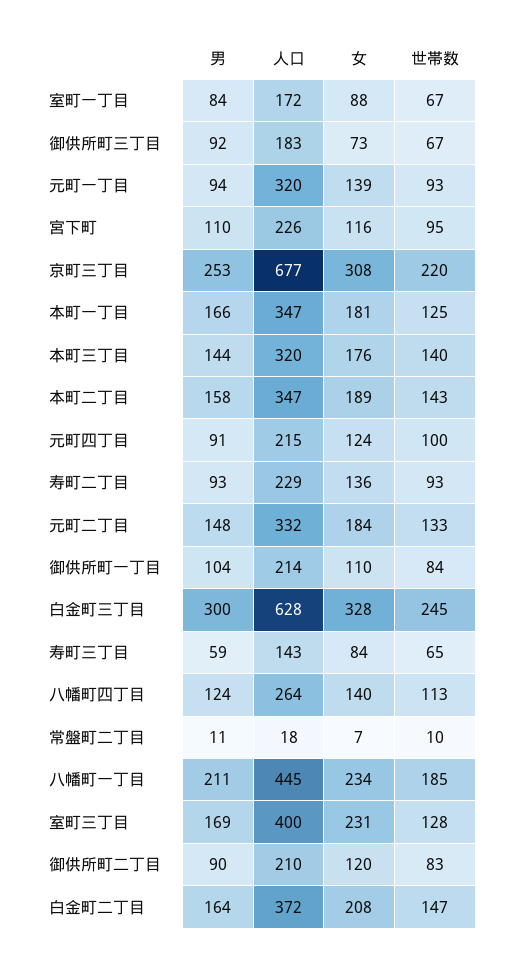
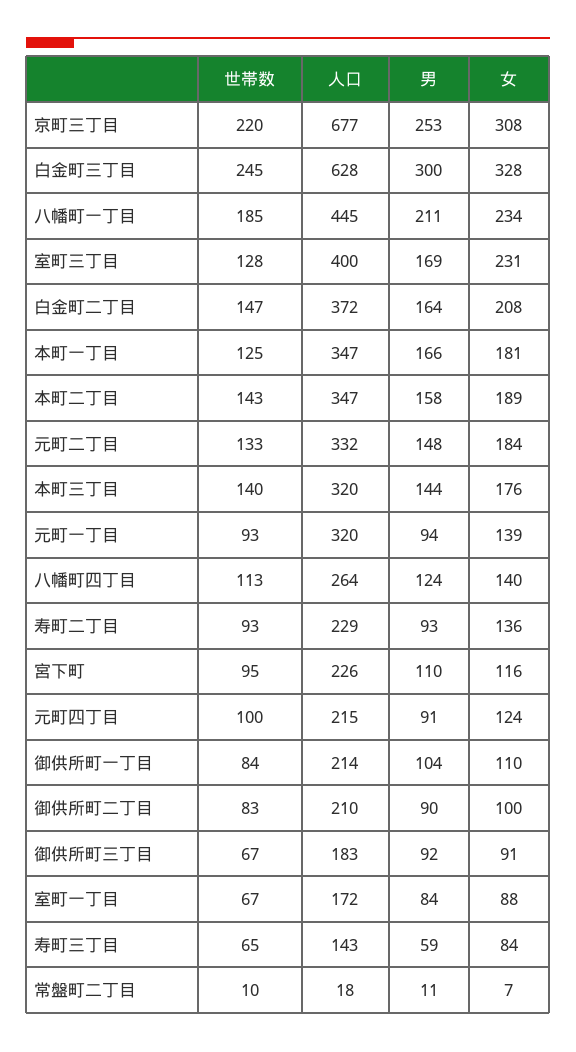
  {
    "男": {
      "室町一丁目": 84,
      "御供所町三丁目": 92,
      "元町一丁目": 94,
      "宮下町": 110,
      "京町三丁目": 253,
      "本町一丁目": 166,
      "本町三丁目": 144,
      "本町二丁目": 158,
      "元町四丁目": 91,
      "寿町二丁目": 93,
      "元町二丁目": 148,
      "御供所町一丁目": 104,
      "白金町三丁目": 300,
      "寿町三丁目": 59,
      "八幡町四丁目": 124,
      "常盤町二丁目": 11,
      "八幡町一丁目": 211,
      "室町三丁目": 169,
      "御供所町二丁目": 90,
      "白金町二丁目": 164
    },
    "人口": {
      "室町一丁目": 172,
      "御供所町三丁目": 183,
      "元町一丁目": 320,
      "宮下町": 226,
      "京町三丁目": 677,
      "本町一丁目": 347,
      "本町三丁目": 320,
      "本町二丁目": 347,
      "元町四丁目": 215,
      "寿町二丁目": 229,
      "元町二丁目": 332,
      "御供所町一丁目": 214,
      "白金町三丁目": 628,
      "寿町三丁目": 143,
      "八幡町四丁目": 264,
      "常盤町二丁目": 18,
      "八幡町一丁目": 445,
      "室町三丁目": 400,
      "御供所町二丁目": 210,
      "白金町二丁目": 372
    },
    "女": {
      "室町一丁目": 88,
-     "御供所町三丁目": 73,
+     "御供所町三丁目": 91,
      "元町一丁目": 139,
      "宮下町": 116,
      "京町三丁目": 308,
      "本町一丁目": 181,
      "本町三丁目": 176,
      "本町二丁目": 189,
      "元町四丁目": 124,
      "寿町二丁目": 136,
      "元町二丁目": 184,
      "御供所町一丁目": 110,
      "白金町三丁目": 328,
      "寿町三丁目": 84,
      "八幡町四丁目": 140,
      "常盤町二丁目": 7,
      "八幡町一丁目": 234,
      "室町三丁目": 231,
-     "御供所町二丁目": 120,
+     "御供所町二丁目": 100,
      "白金町二丁目": 208
    },
    "世帯数": {
      "室町一丁目": 67,
      "御供所町三丁目": 67,
      "元町一丁目": 93,
      "宮下町": 95,
      "京町三丁目": 220,
      "本町一丁目": 125,
      "本町三丁目": 140,
      "本町二丁目": 143,
      "元町四丁目": 100,
      "寿町二丁目": 93,
      "元町二丁目": 133,
      "御供所町一丁目": 84,
      "白金町三丁目": 245,
      "寿町三丁目": 65,
      "八幡町四丁目": 113,
      "常盤町二丁目": 10,
      "八幡町一丁目": 185,
      "室町三丁目": 128,
      "御供所町二丁目": 83,
      "白金町二丁目": 147
    }
  }

